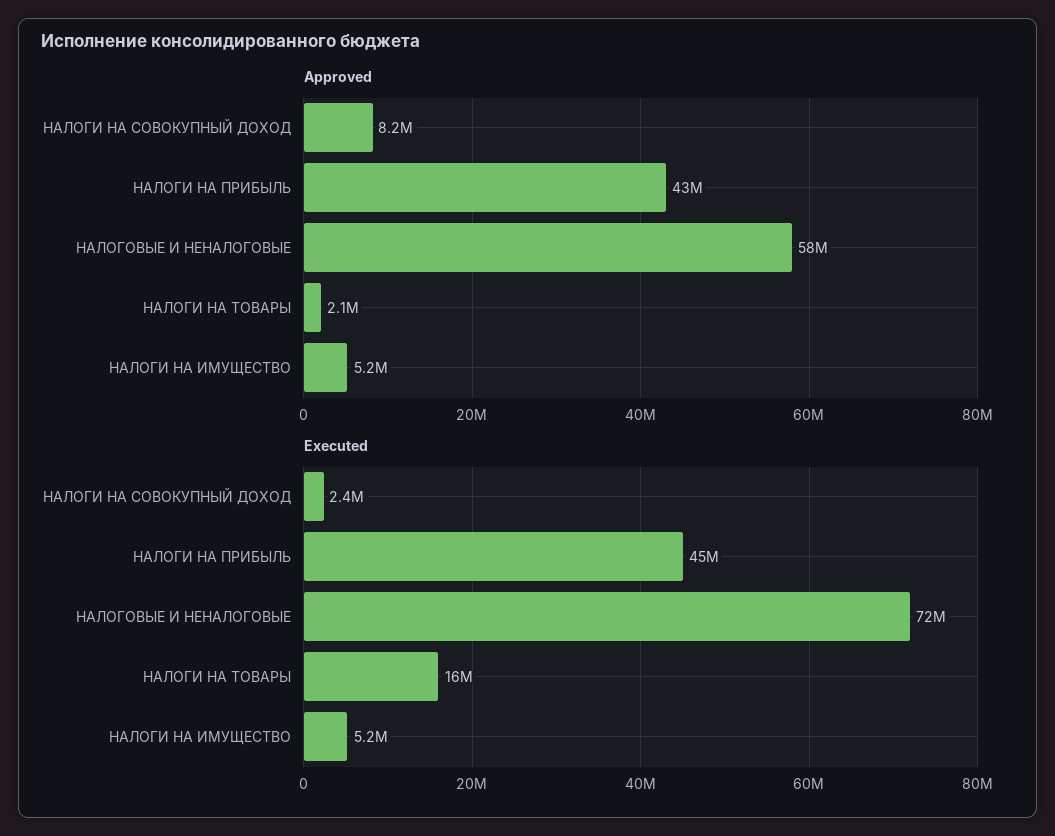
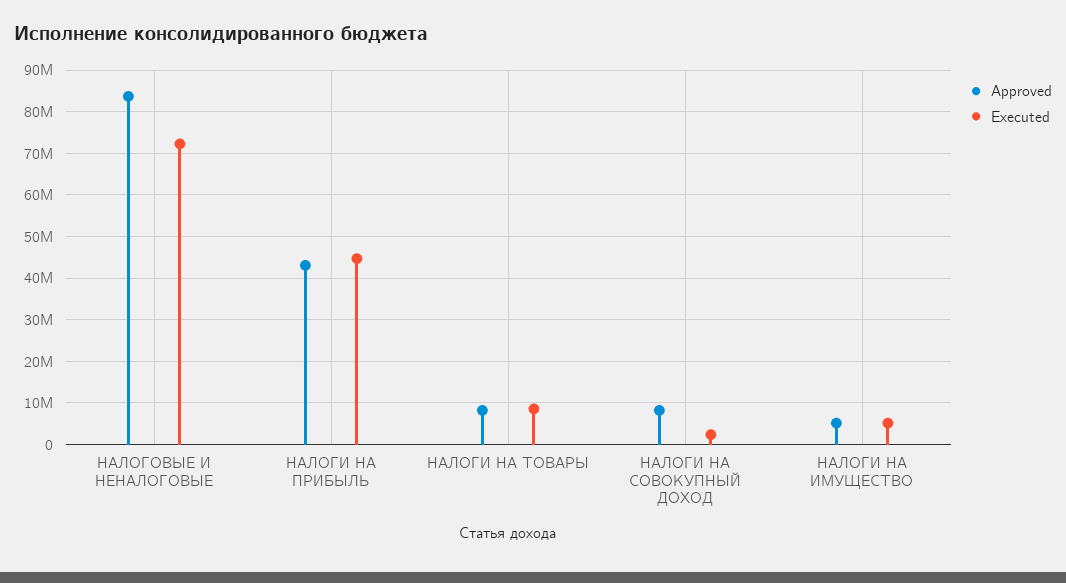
  {
    "Approved": {
      "НАЛОГИ НА СОВОКУПНЫЙ ДОХОД": 8200000,
      "НАЛОГИ НА ПРИБЫЛЬ": 43000000,
-     "НАЛОГОВЫЕ И НЕНАЛОГОВЫЕ": 58000000,
+     "НАЛОГОВЫЕ И НЕНАЛОГОВЫЕ": 84000000,
-     "НАЛОГИ НА ТОВАРЫ": 2100000,
+     "НАЛОГИ НА ТОВАРЫ": 8000000,
      "НАЛОГИ НА ИМУЩЕСТВО": 5200000
    },
    "Executed": {
      "НАЛОГИ НА СОВОКУПНЫЙ ДОХОД": 2400000,
      "НАЛОГИ НА ПРИБЫЛЬ": 45000000,
      "НАЛОГОВЫЕ И НЕНАЛОГОВЫЕ": 72000000,
-     "НАЛОГИ НА ТОВАРЫ": 16000000,
+     "НАЛОГИ НА ТОВАРЫ": 8000000,
      "НАЛОГИ НА ИМУЩЕСТВО": 5200000
    }
  }

